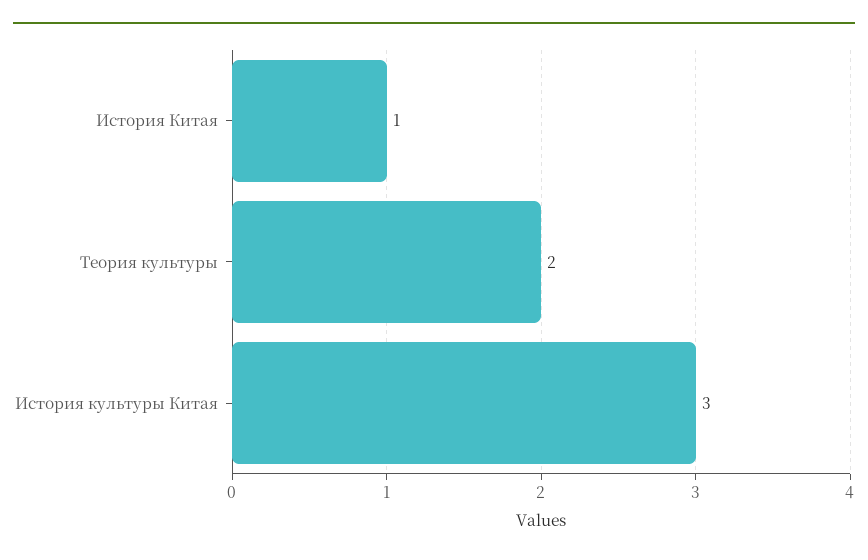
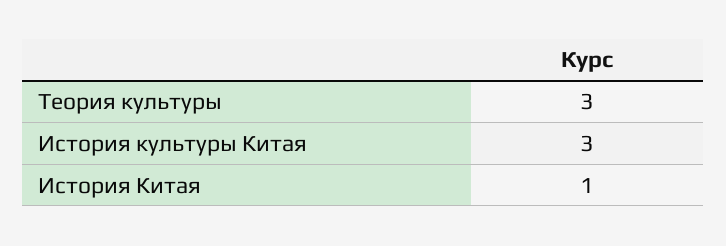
  {
    "История Китая": 1,
-   "Теория культуры": 2,
+   "Теория культуры": 3,
    "История культуры Китая": 3
  }

